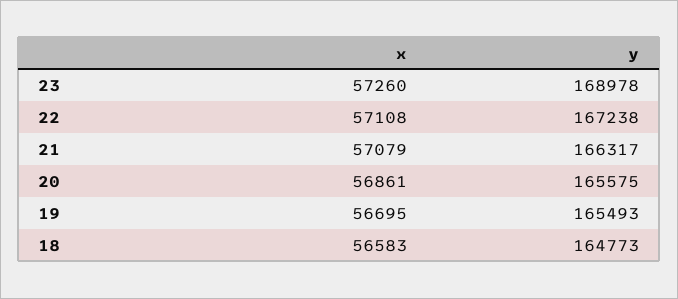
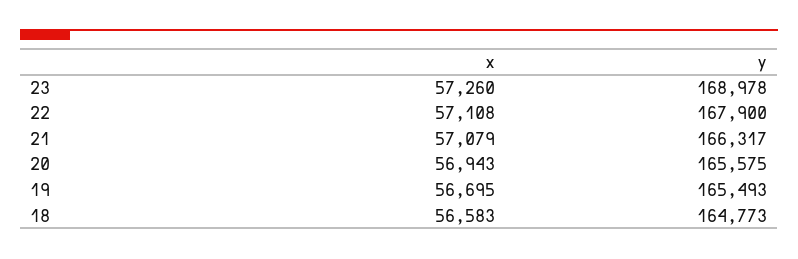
  {
    "x": {
      "23": 57260,
      "22": 57108,
      "21": 57079,
-     "20": 56861,
+     "20": 56943,
      "19": 56695,
      "18": 56583
    },
    "y": {
      "23": 168978,
-     "22": 167238,
+     "22": 167900,
      "21": 166317,
      "20": 165575,
      "19": 165493,
      "18": 164773
    }
  }

